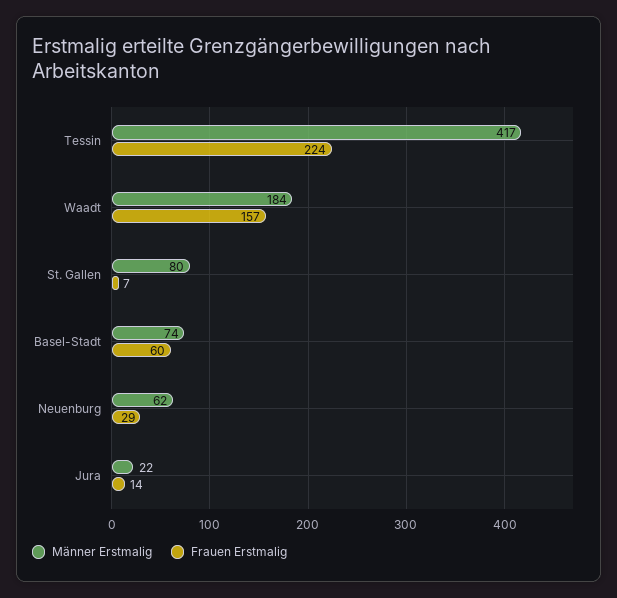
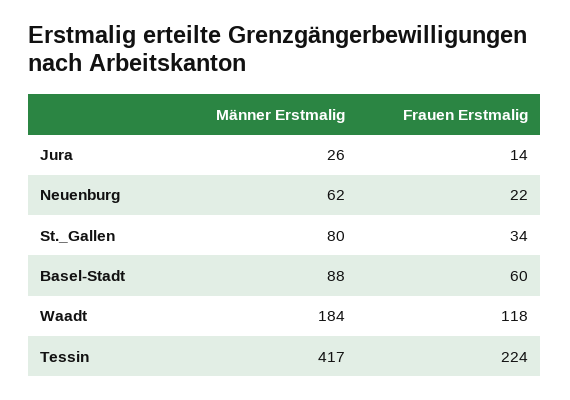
  {
    "Männer Erstmalig": {
      "Tessin": 417,
      "Waadt": 184,
      "St. Gallen": 80,
-     "Basel-Stadt": 74,
+     "Basel-Stadt": 88,
      "Neuenburg": 62,
-     "Jura": 22
+     "Jura": 26
    },
    "Frauen Erstmalig": {
      "Tessin": 224,
-     "Waadt": 157,
+     "Waadt": 118,
-     "St. Gallen": 7,
+     "St. Gallen": 34,
      "Basel-Stadt": 60,
-     "Neuenburg": 29,
+     "Neuenburg": 22,
      "Jura": 14
    }
  }

